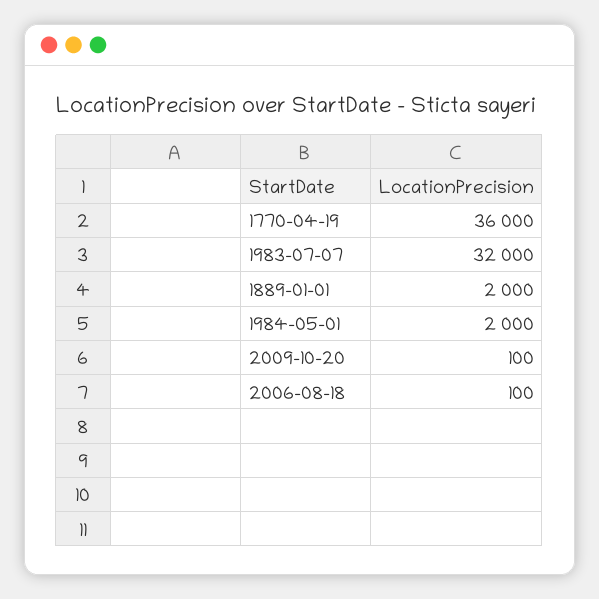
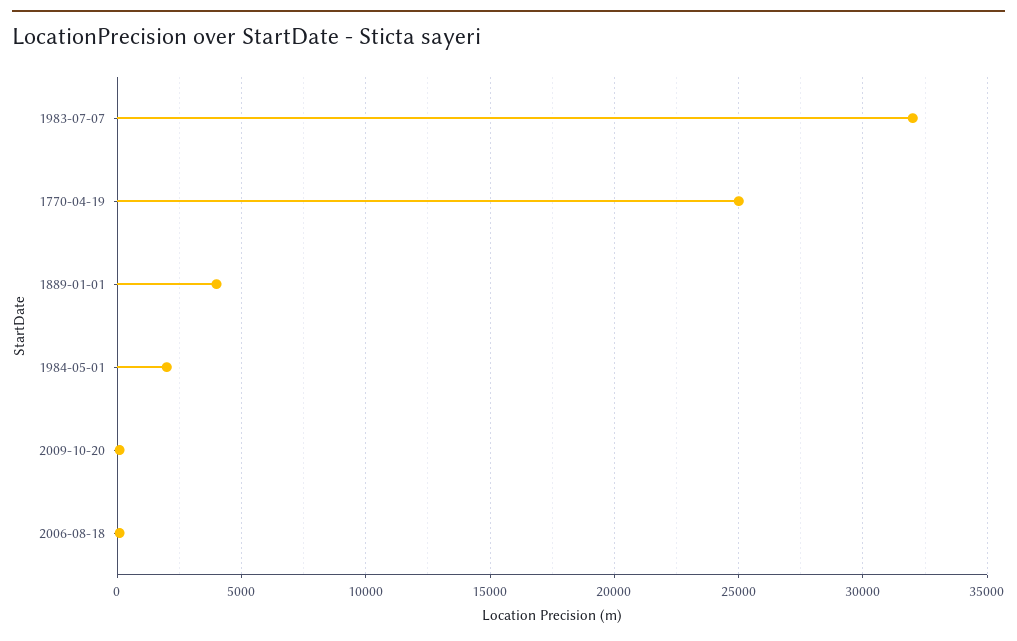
  {
-   "1770-04-19": 36000,
+   "1770-04-19": 25000,
    "1983-07-07": 32000,
-   "1889-01-01": 2000,
+   "1889-01-01": 4000,
    "1984-05-01": 2000,
    "2009-10-20": 100,
    "2006-08-18": 100
  }

